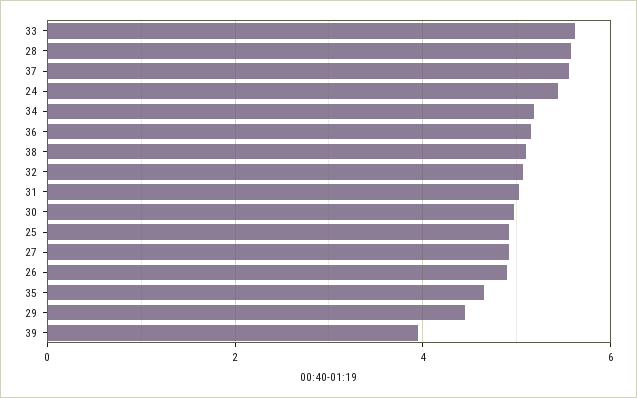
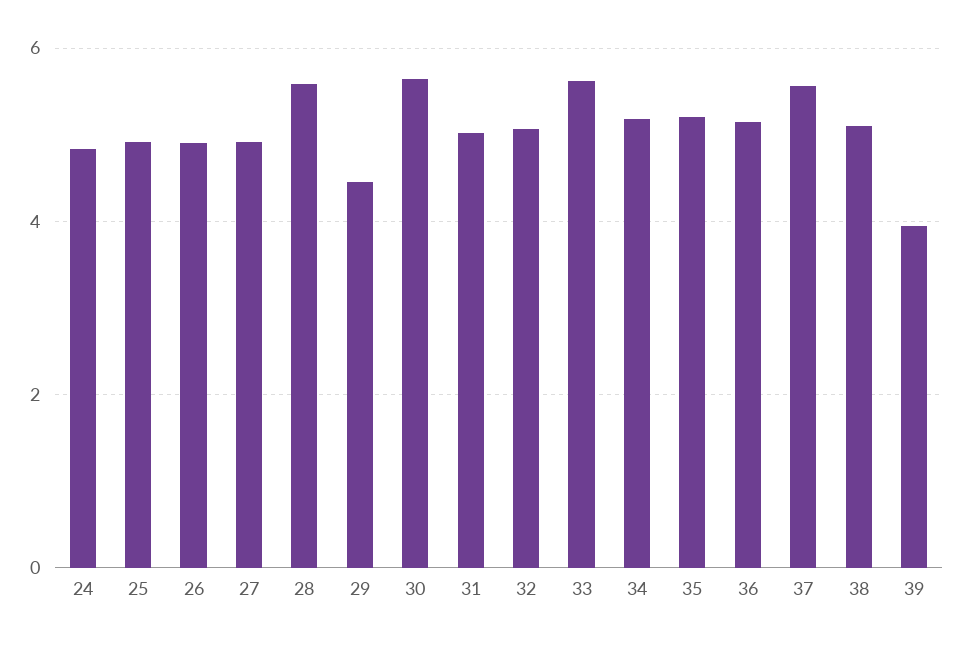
  {
    "33": 5.6,
    "28": 5.6,
    "37": 5.6,
-   "24": 5.4,
+   "24": 4.8,
    "34": 5.2,
    "36": 5.2,
    "38": 5.2,
    "32": 5,
    "31": 5,
-   "30": 5,
+   "30": 5.6,
    "25": 5,
    "27": 5,
    "26": 5,
-   "35": 4.6,
+   "35": 5.2,
    "29": 4.4,
    "39": 4
  }

